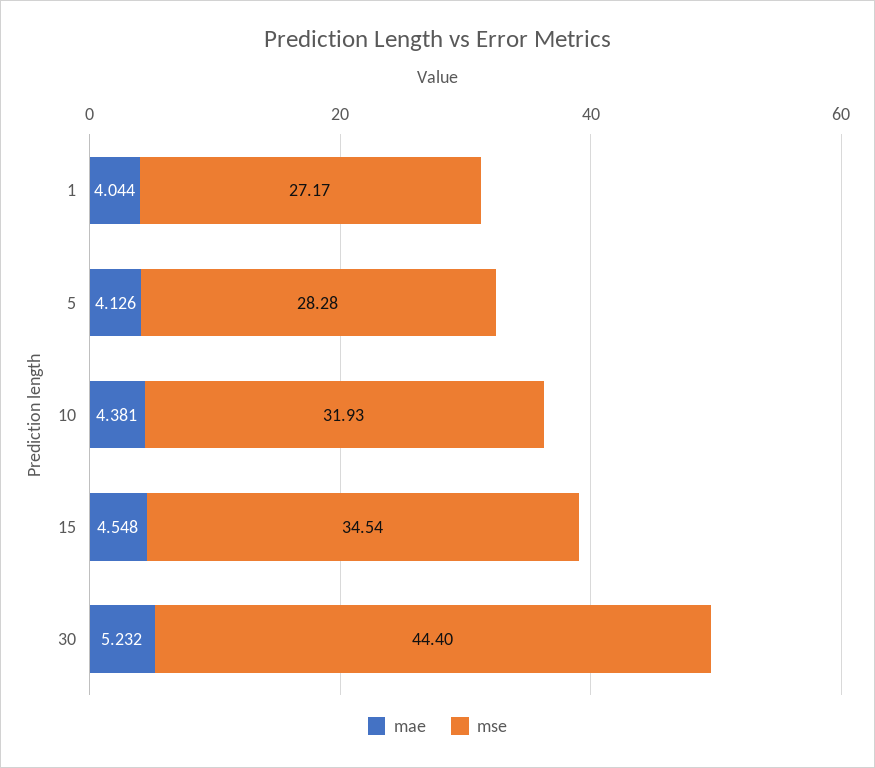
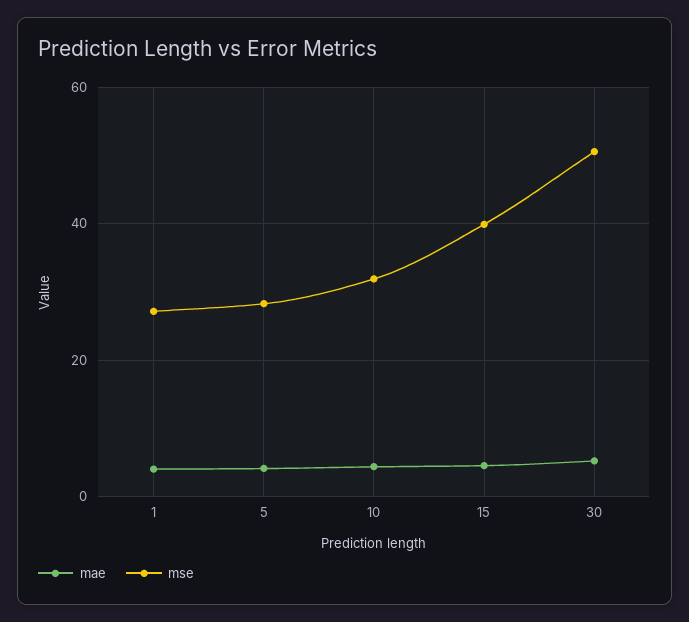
  {
    "mae": {
      "1": 4.044,
      "5": 4.126,
      "10": 4.381,
      "15": 4.548,
      "30": 5.232
    },
    "mse": {
      "1": 27.17,
      "5": 28.28,
      "10": 31.93,
-     "15": 34.54,
+     "15": 40,
-     "30": 44.4
+     "30": 50
    }
  }

